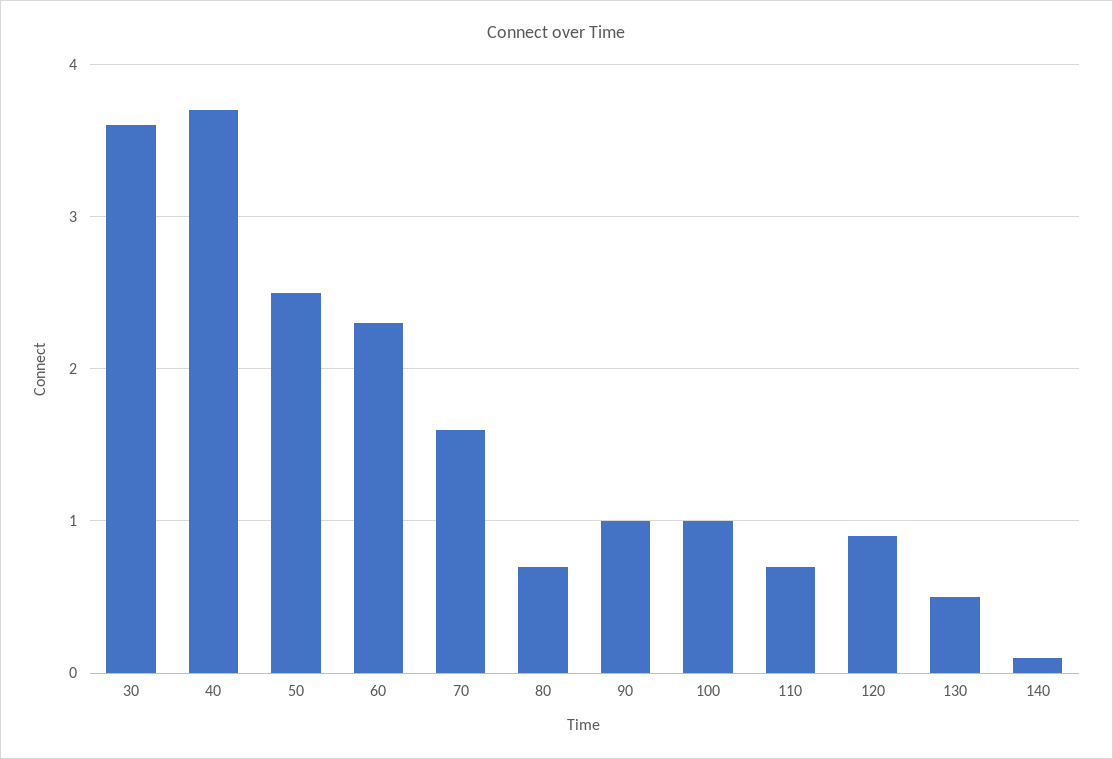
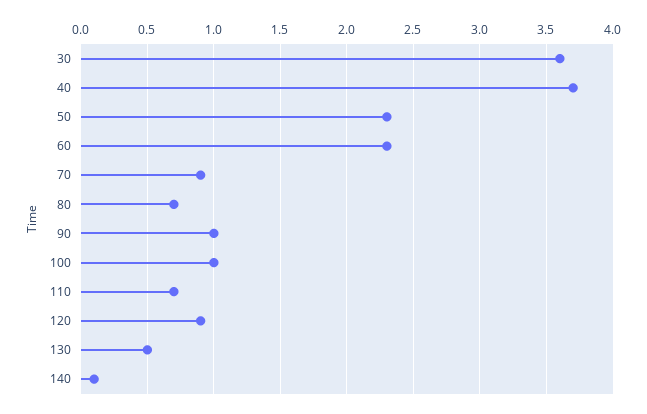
  {
    "30": 3.6,
    "40": 3.7,
-   "50": 2.5,
+   "50": 2.3,
    "60": 2.3,
-   "70": 1.6,
+   "70": 0.9,
    "80": 0.7,
    "90": 1,
    "100": 1,
    "110": 0.7,
    "120": 0.9,
    "130": 0.5,
    "140": 0.1
  }

